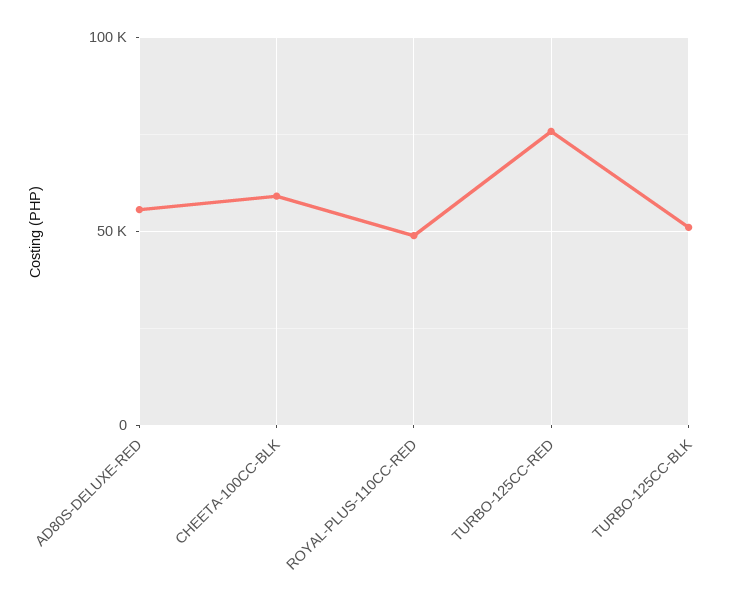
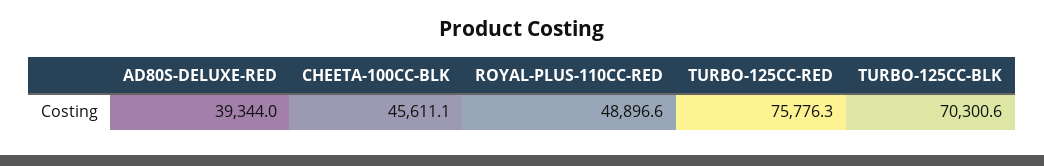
  {
-   "AD80S-DELUXE-RED": 55000,
+   "AD80S-DELUXE-RED": 39344,
-   "CHEETA-100CC-BLK": 60000,
+   "CHEETA-100CC-BLK": 45611.1,
    "ROYAL-PLUS-110CC-RED": 48896.6,
    "TURBO-125CC-RED": 75776.3,
-   "TURBO-125CC-BLK": 50000
+   "TURBO-125CC-BLK": 70300.6
  }

